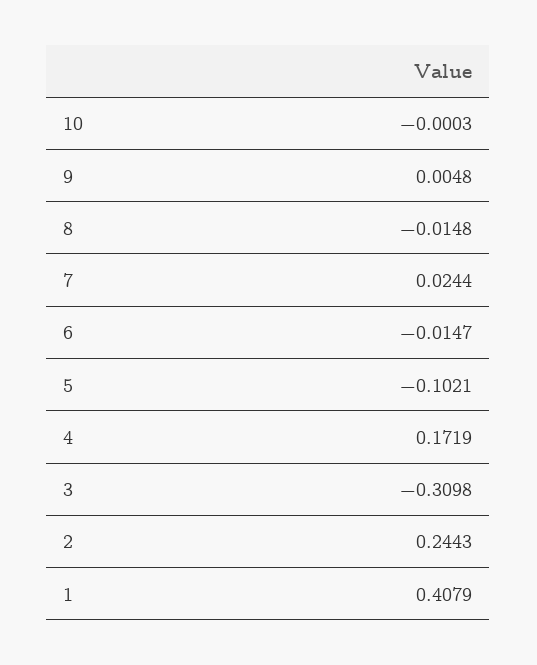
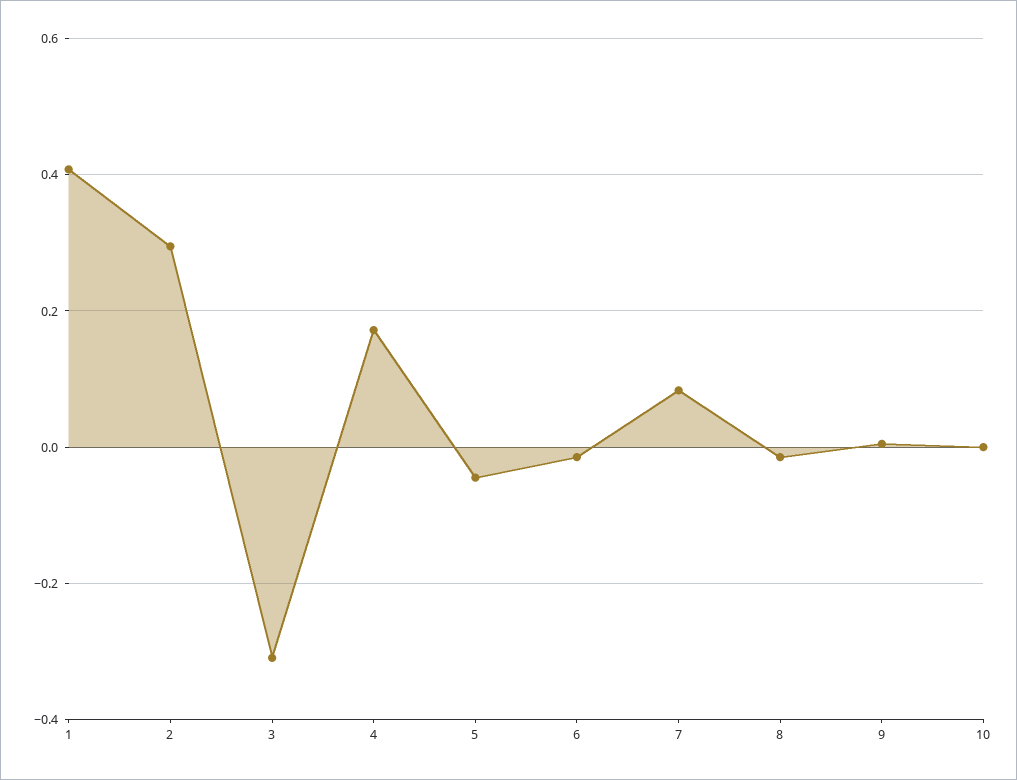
  {
    "10": -0.0003,
    "9": 0.0048,
    "8": -0.0148,
-   "7": 0.0244,
+   "7": 0.08,
    "6": -0.0147,
-   "5": -0.1021,
+   "5": -0.04,
    "4": 0.1719,
    "3": -0.3098,
-   "2": 0.2443,
+   "2": 0.3,
    "1": 0.4079
  }

